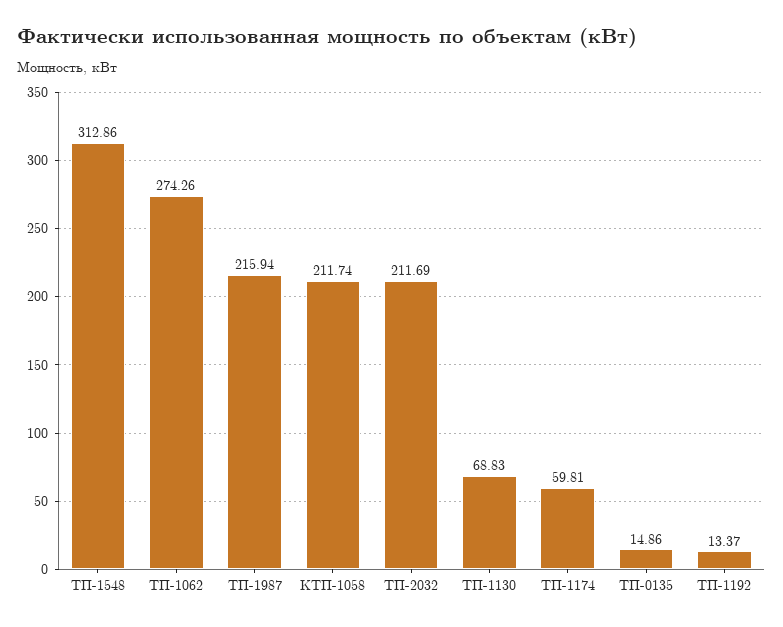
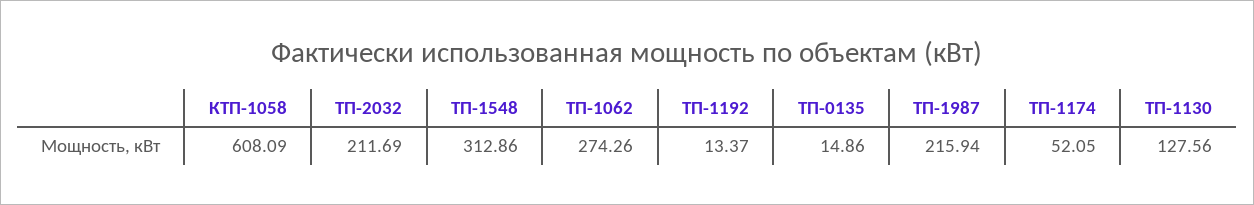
  {
    "ТП-1548": 312.86,
    "ТП-1062": 274.26,
    "ТП-1987": 215.94,
-   "КТП-1058": 211.74,
+   "КТП-1058": 608.09,
    "ТП-2032": 211.69,
-   "ТП-1130": 68.83,
+   "ТП-1130": 127.56,
-   "ТП-1174": 59.81,
+   "ТП-1174": 52.05,
    "ТП-0135": 14.86,
    "ТП-1192": 13.37
  }

